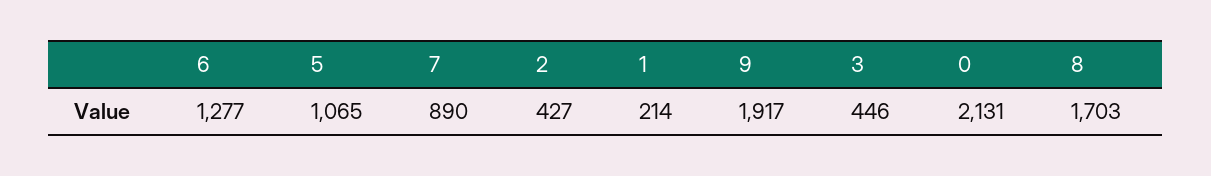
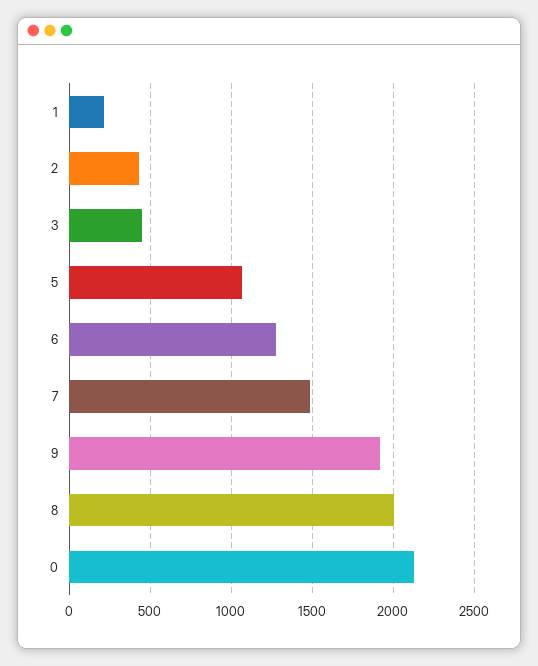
  {
    "6": 1277,
    "5": 1065,
-   "7": 890,
+   "7": 1500,
    "2": 427,
    "1": 214,
    "9": 1917,
    "3": 446,
    "0": 2131,
-   "8": 1703
+   "8": 2000
  }

